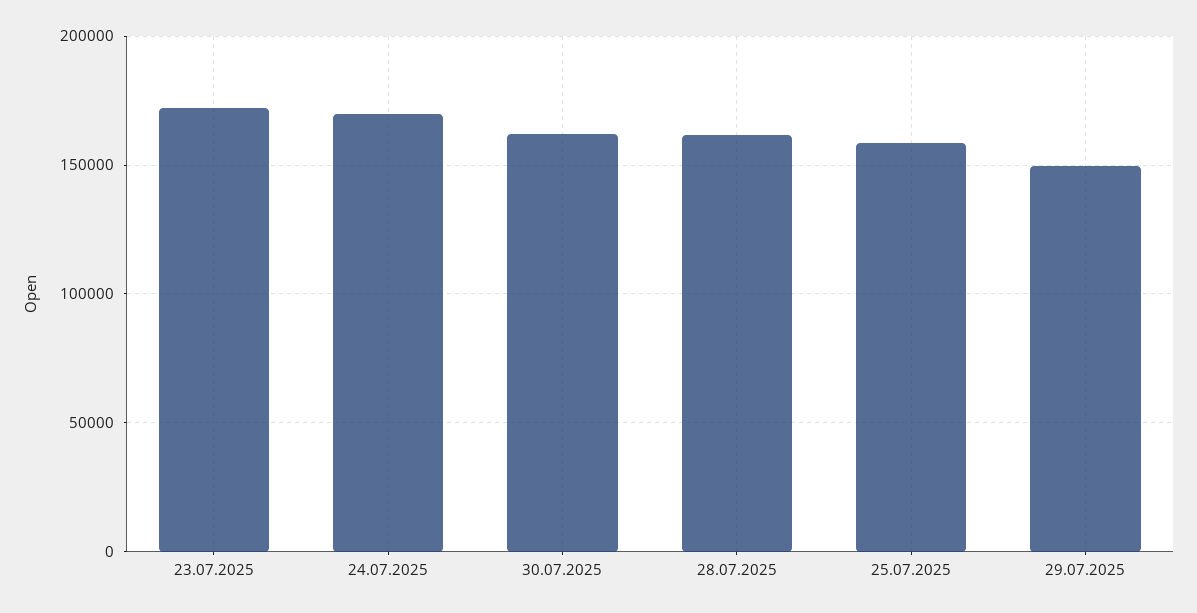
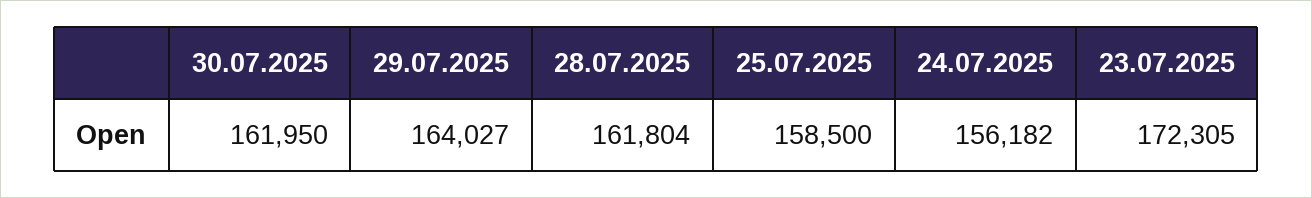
  {
    "23.07.2025": 172305,
-   "24.07.2025": 170000,
+   "24.07.2025": 156182,
    "30.07.2025": 161950,
    "28.07.2025": 161804,
    "25.07.2025": 158500,
-   "29.07.2025": 150000
+   "29.07.2025": 164027
  }

